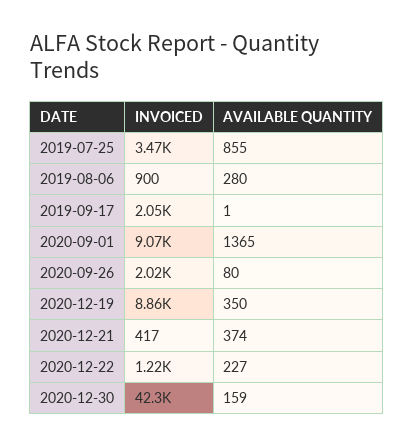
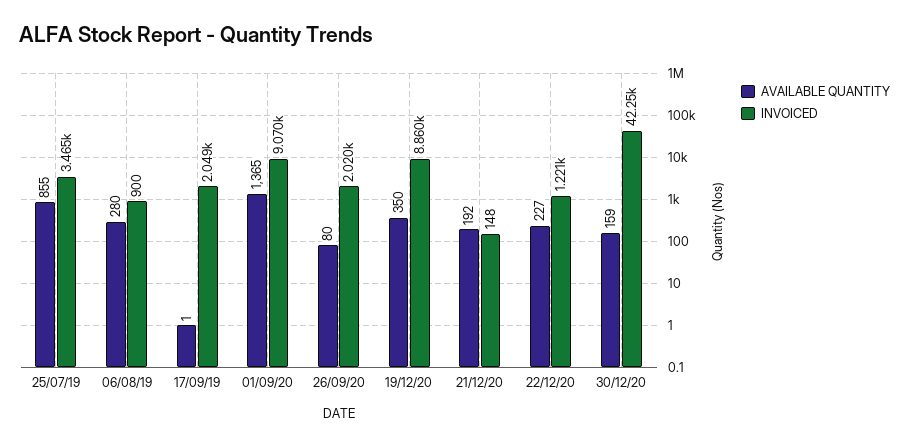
  {
    "INVOICED": {
      "2019-07-25": 3465,
      "2019-08-06": 900,
      "2019-09-17": 2049,
      "2020-09-01": 9070,
      "2020-09-26": 2020,
      "2020-12-19": 8860,
-     "2020-12-21": 417,
+     "2020-12-21": 148,
      "2020-12-22": 1221,
      "2020-12-30": 42250
    },
    "AVAILABLE QUANTITY": {
      "2019-07-25": 855,
      "2019-08-06": 280,
      "2019-09-17": 1,
      "2020-09-01": 1365,
      "2020-09-26": 80,
      "2020-12-19": 350,
-     "2020-12-21": 374,
+     "2020-12-21": 192,
      "2020-12-22": 227,
      "2020-12-30": 159
    }
  }

